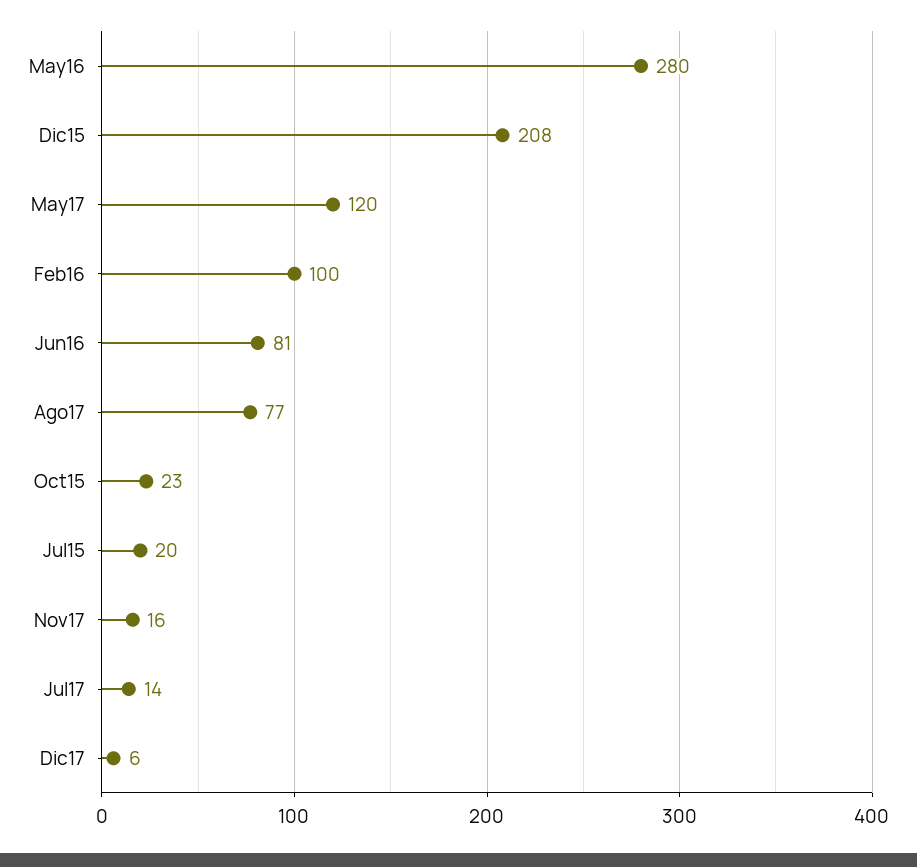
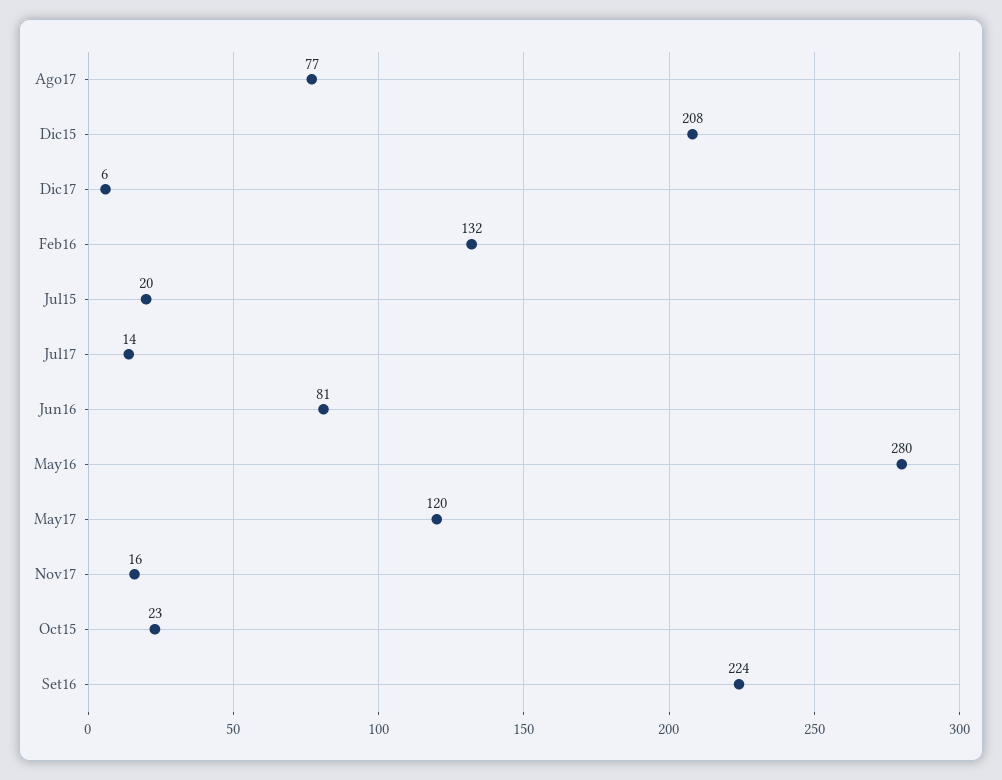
  {
    "May16": 280,
    "Dic15": 208,
    "May17": 120,
-   "Feb16": 100,
+   "Feb16": 132,
    "Jun16": 81,
    "Ago17": 77,
    "Oct15": 23,
    "Jul15": 20,
    "Nov17": 16,
    "Jul17": 14,
-   "Dic17": 6
+   "Dic17": 6,
+   "Set16": 224
  }

